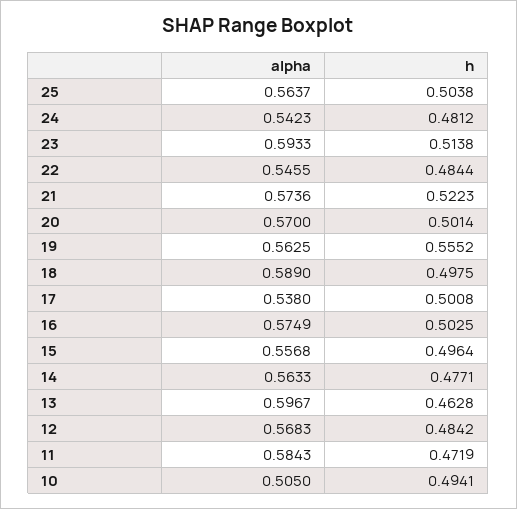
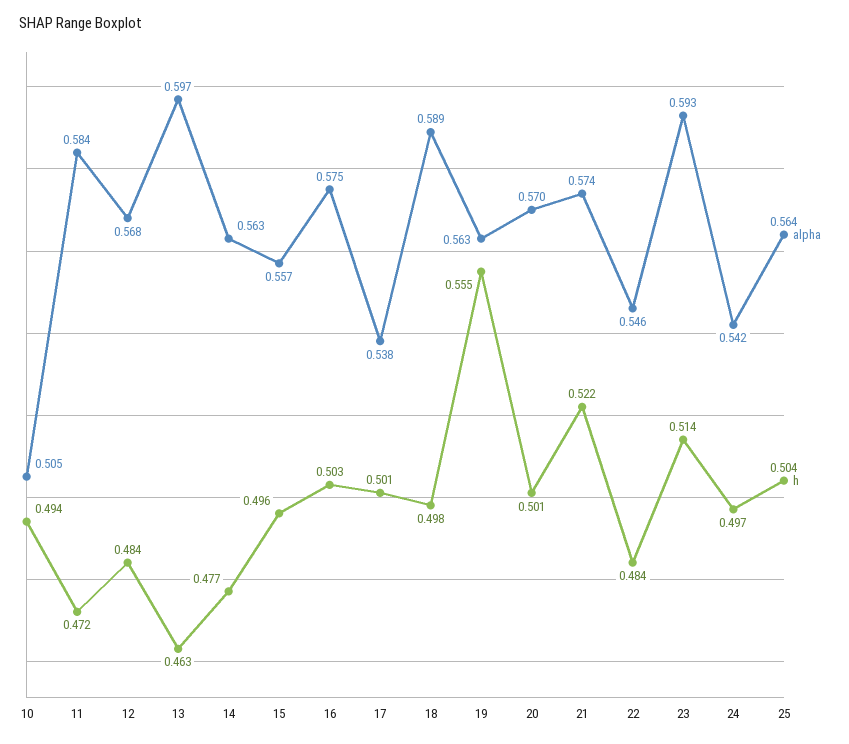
  {
    "alpha": {
      "25": 0.5637,
      "24": 0.5423,
      "23": 0.5933,
      "22": 0.5455,
      "21": 0.5736,
      "20": 0.57,
      "19": 0.5625,
      "18": 0.589,
      "17": 0.538,
      "16": 0.5749,
      "15": 0.5568,
      "14": 0.5633,
      "13": 0.5967,
      "12": 0.5683,
      "11": 0.5843,
      "10": 0.505
    },
    "h": {
      "25": 0.5038,
-     "24": 0.4812,
+     "24": 0.497,
      "23": 0.5138,
      "22": 0.4844,
      "21": 0.5223,
      "20": 0.5014,
      "19": 0.5552,
      "18": 0.4975,
      "17": 0.5008,
      "16": 0.5025,
      "15": 0.4964,
      "14": 0.4771,
      "13": 0.4628,
      "12": 0.4842,
      "11": 0.4719,
      "10": 0.4941
    }
  }

